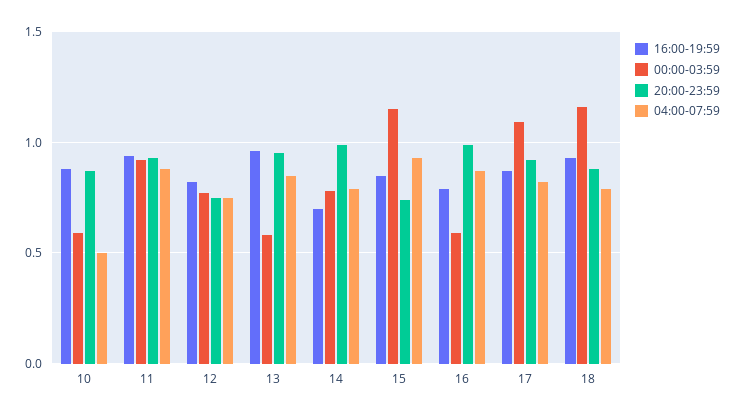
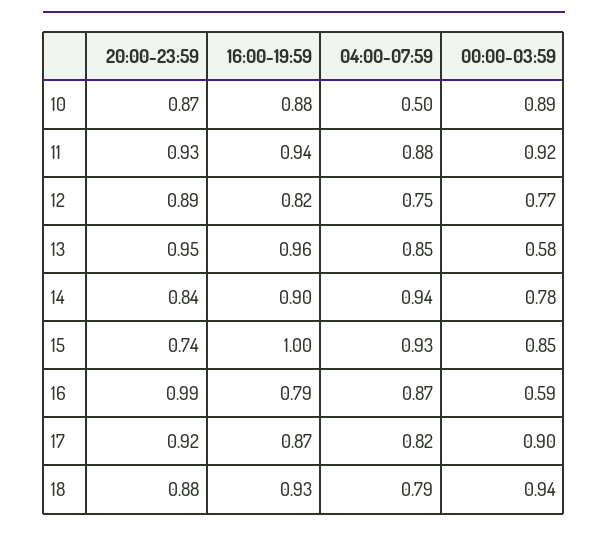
  {
    "16:00-19:59": {
      "10": 0.88,
      "11": 0.94,
      "12": 0.82,
      "13": 0.96,
-     "14": 0.7,
+     "14": 0.9,
-     "15": 0.85,
+     "15": 1,
      "16": 0.79,
      "17": 0.87,
      "18": 0.93
    },
    "00:00-03:59": {
-     "10": 0.6,
+     "10": 0.89,
      "11": 0.92,
      "12": 0.77,
      "13": 0.58,
      "14": 0.78,
-     "15": 1.15,
+     "15": 0.85,
      "16": 0.59,
-     "17": 1.1,
+     "17": 0.9,
-     "18": 1.15
+     "18": 0.94
    },
    "20:00-23:59": {
      "10": 0.87,
      "11": 0.93,
-     "12": 0.75,
+     "12": 0.89,
      "13": 0.95,
-     "14": 1,
+     "14": 0.84,
      "15": 0.74,
      "16": 0.99,
      "17": 0.92,
      "18": 0.88
    },
    "04:00-07:59": {
      "10": 0.5,
      "11": 0.88,
      "12": 0.75,
      "13": 0.85,
-     "14": 0.8,
+     "14": 0.94,
      "15": 0.93,
      "16": 0.87,
      "17": 0.82,
      "18": 0.79
    }
  }

